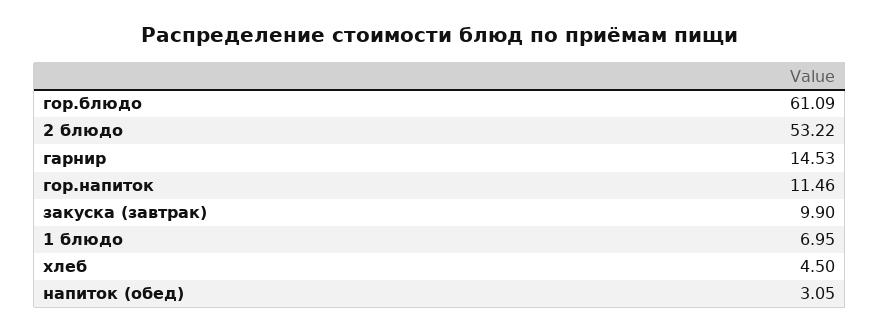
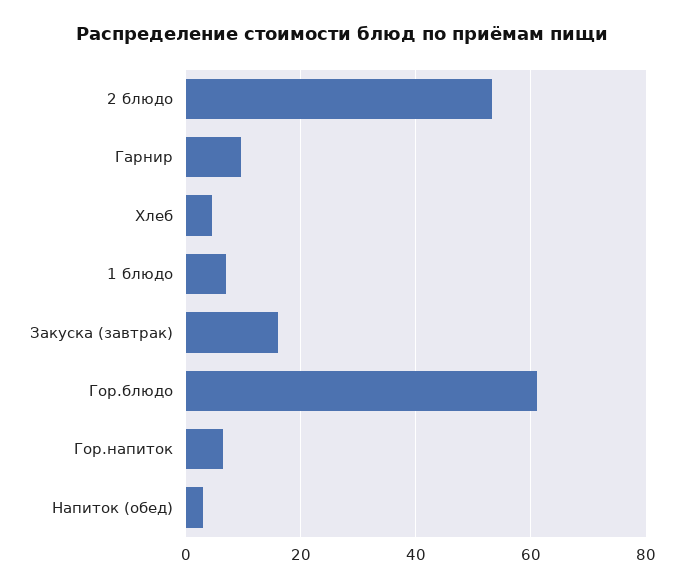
  {
    "гор.блюдо": 61.09,
    "2 блюдо": 53.22,
-   "гарнир": 14.53,
+   "гарнир": 10,
-   "гор.напиток": 11.46,
+   "гор.напиток": 6,
-   "закуска (завтрак)": 9.9,
+   "закуска (завтрак)": 16,
    "1 блюдо": 6.95,
    "хлеб": 4.5,
    "напиток (обед)": 3.05
  }

